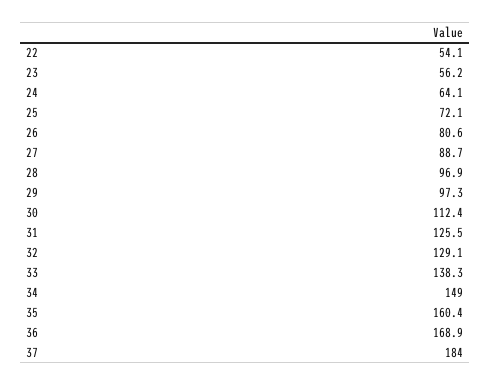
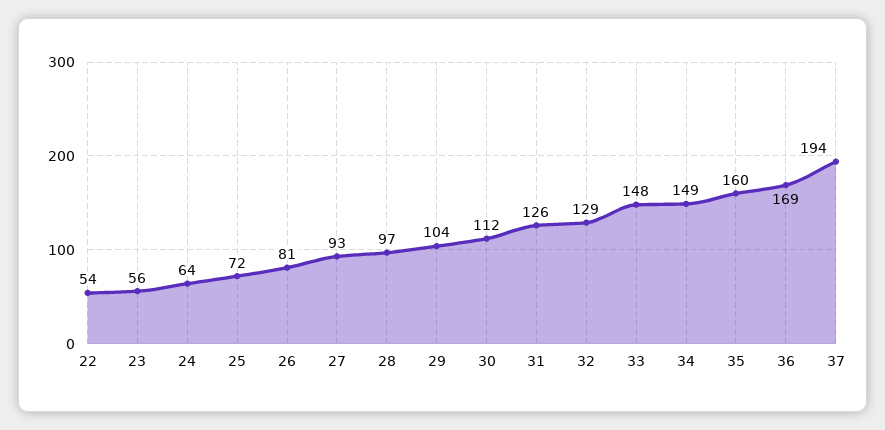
  {
    "22": 54.1,
    "23": 56.2,
    "24": 64.1,
    "25": 72.1,
    "26": 80.6,
-   "27": 88.7,
+   "27": 93,
    "28": 96.9,
-   "29": 97.3,
+   "29": 104,
    "30": 112.4,
    "31": 125.5,
    "32": 129.1,
-   "33": 138.3,
+   "33": 148,
    "34": 149,
    "35": 160.4,
    "36": 168.9,
-   "37": 184
+   "37": 194
  }

